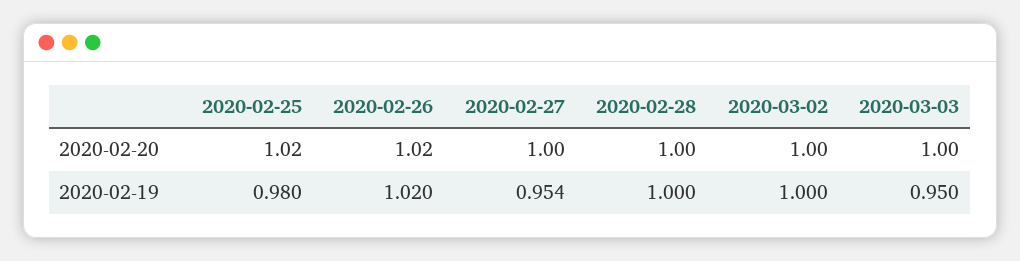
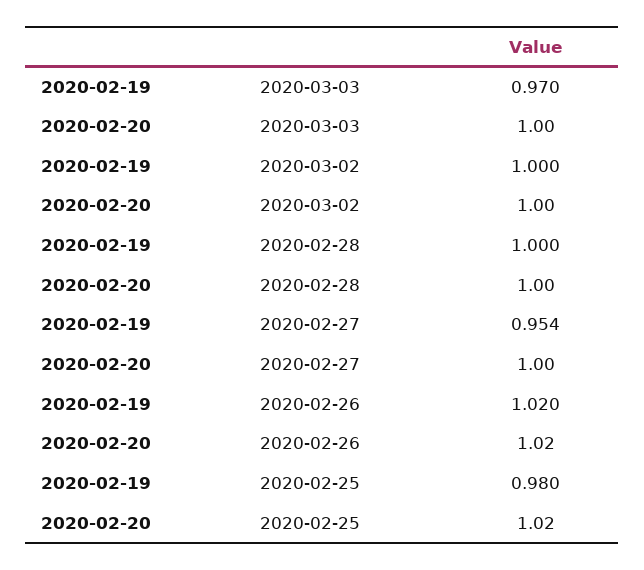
  {
    "2020-02-25": {
      "2020-02-20": 1.02,
      "2020-02-19": 0.98
    },
    "2020-02-26": {
      "2020-02-20": 1.02,
      "2020-02-19": 1.02
    },
    "2020-02-27": {
      "2020-02-20": 1,
      "2020-02-19": 0.954
    },
    "2020-02-28": {
      "2020-02-20": 1,
      "2020-02-19": 1
    },
    "2020-03-02": {
      "2020-02-20": 1,
      "2020-02-19": 1
    },
    "2020-03-03": {
      "2020-02-20": 1,
-     "2020-02-19": 0.95
+     "2020-02-19": 0.97
    }
  }

